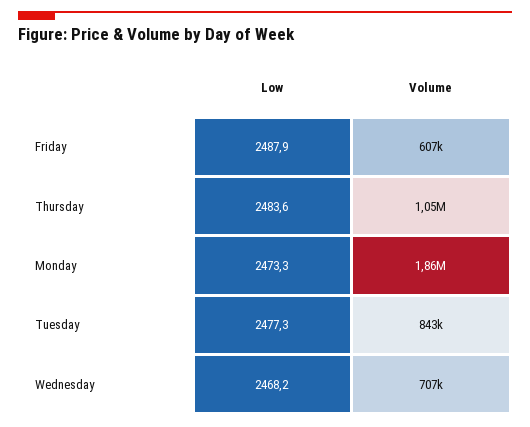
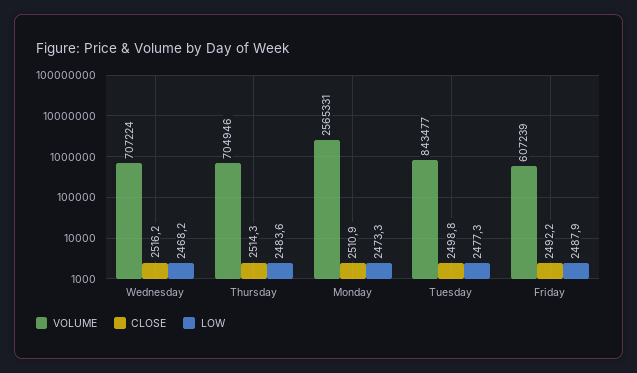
  {
    "Low": {
      "Friday": 2487.9,
      "Thursday": 2483.6,
      "Monday": 2473.3,
      "Tuesday": 2477.3,
      "Wednesday": 2468.2
    },
    "Volume": {
      "Friday": 607239,
-     "Thursday": 1050000,
+     "Thursday": 704946,
-     "Monday": 1860000,
+     "Monday": 2565331,
      "Tuesday": 843477,
      "Wednesday": 707224
-   }
+   },
+   "CLOSE": {
+     "Wednesday": 2516.2,
+     "Thursday": 2514.3,
+     "Monday": 2510.9,
+     "Tuesday": 2498.8,
+     "Friday": 2492.2
+   }
  }

